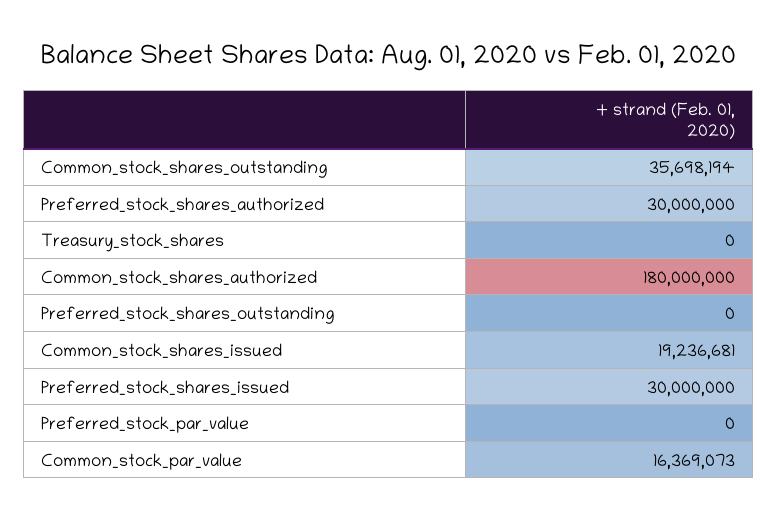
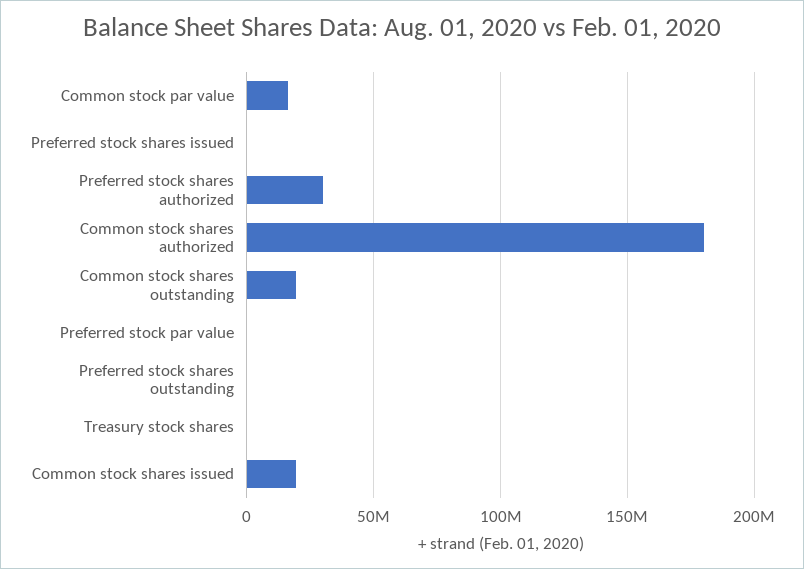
  {
-   "Common_stock_shares_outstanding": 35698194,
+   "Common_stock_shares_outstanding": 20000000,
    "Preferred_stock_shares_authorized": 30000000,
    "Treasury_stock_shares": 0,
    "Common_stock_shares_authorized": 180000000,
    "Preferred_stock_shares_outstanding": 0,
    "Common_stock_shares_issued": 19236681,
-   "Preferred_stock_shares_issued": 30000000,
+   "Preferred_stock_shares_issued": 0,
    "Preferred_stock_par_value": 0,
    "Common_stock_par_value": 16369073
  }

